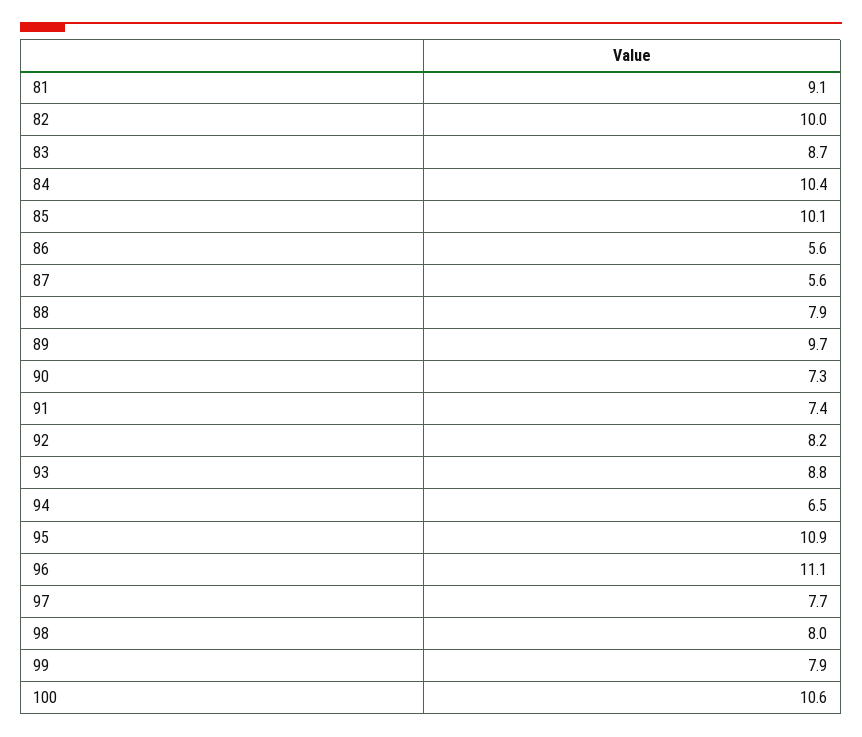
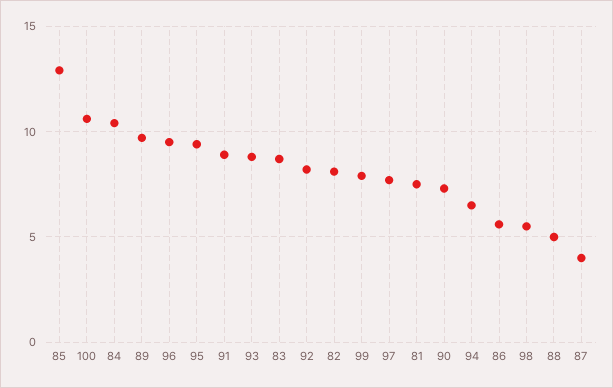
  {
-   "81": 9.1,
+   "81": 7.5,
-   "82": 10,
+   "82": 8,
    "83": 8.7,
    "84": 10.4,
-   "85": 10.1,
+   "85": 13,
    "86": 5.6,
-   "87": 5.6,
+   "87": 4,
-   "88": 7.9,
+   "88": 5,
    "89": 9.7,
    "90": 7.3,
-   "91": 7.4,
+   "91": 9,
    "92": 8.2,
    "93": 8.8,
    "94": 6.5,
-   "95": 10.9,
+   "95": 9.5,
-   "96": 11.1,
+   "96": 9.5,
    "97": 7.7,
-   "98": 8,
+   "98": 5.5,
    "99": 7.9,
    "100": 10.6
  }

